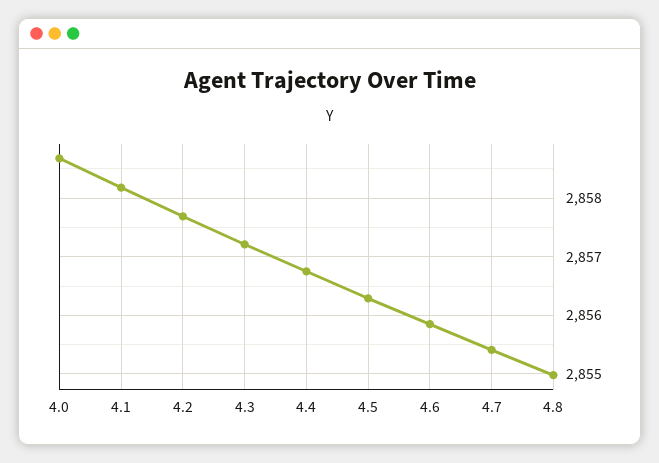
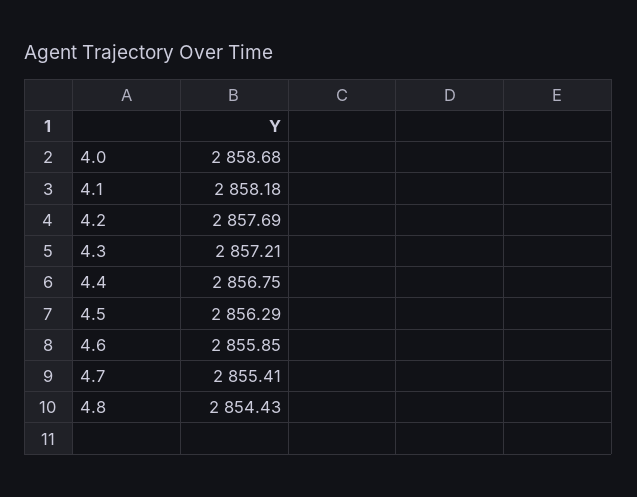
  {
    "4.0": 2858.68,
    "4.1": 2858.18,
    "4.2": 2857.69,
    "4.3": 2857.21,
    "4.4": 2856.75,
    "4.5": 2856.29,
    "4.6": 2855.85,
    "4.7": 2855.41,
-   "4.8": 2855
+   "4.8": 2854.43
  }

